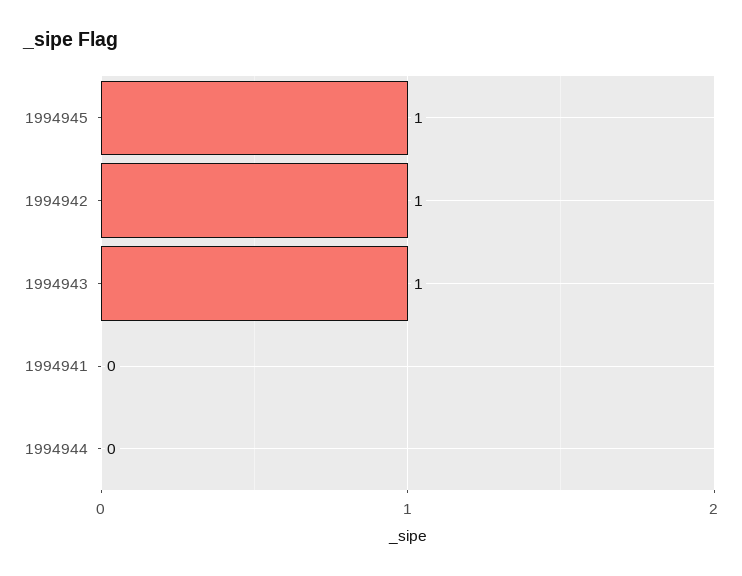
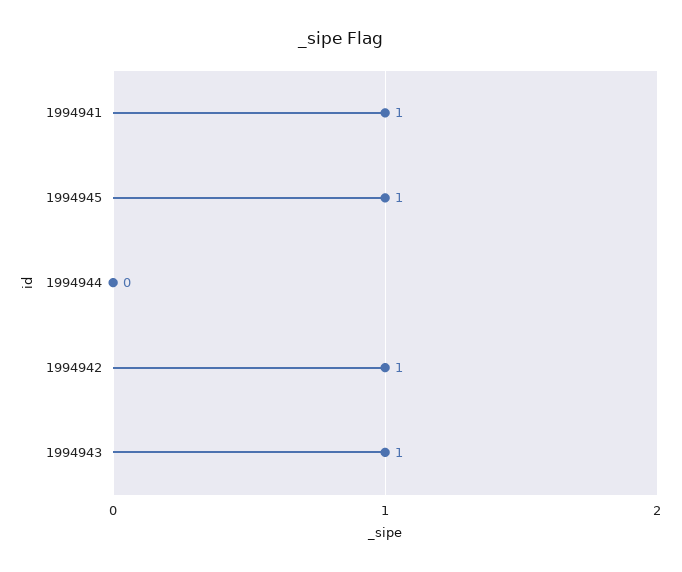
  {
    "1994945": 1,
    "1994942": 1,
    "1994943": 1,
-   "1994941": 0,
+   "1994941": 1,
    "1994944": 0
  }

